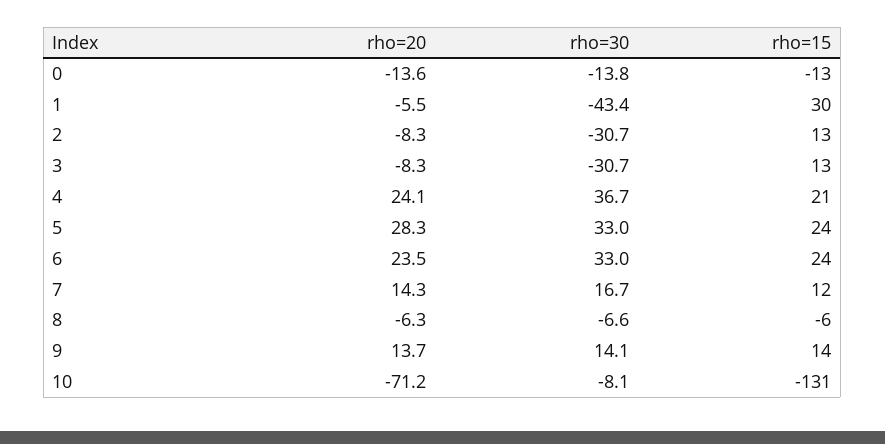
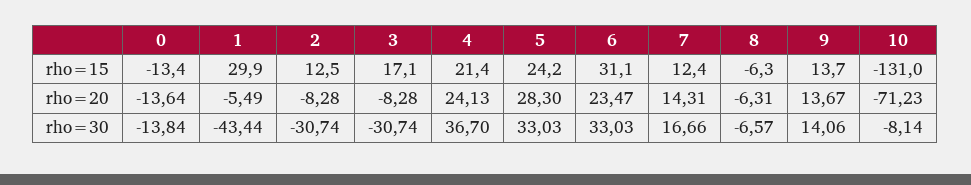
  {
    "rho=20": {
      "0": -13.64,
      "1": -5.49,
      "2": -8.28,
      "3": -8.28,
      "4": 24.13,
      "5": 28.3,
      "6": 23.47,
      "7": 14.31,
      "8": -6.31,
      "9": 13.67,
      "10": -71.23
    },
    "rho=30": {
      "0": -13.84,
      "1": -43.44,
      "2": -30.74,
      "3": -30.74,
      "4": 36.7,
      "5": 33.03,
      "6": 33.03,
      "7": 16.66,
      "8": -6.57,
      "9": 14.06,
      "10": -8.14
    },
    "rho=15": {
      "0": -13.4,
      "1": 29.9,
      "2": 12.5,
-     "3": 13,
+     "3": 17.1,
      "4": 21.4,
      "5": 24.2,
-     "6": 24,
+     "6": 31.1,
      "7": 12.4,
      "8": -6.3,
      "9": 13.7,
      "10": -131
    }
  }

